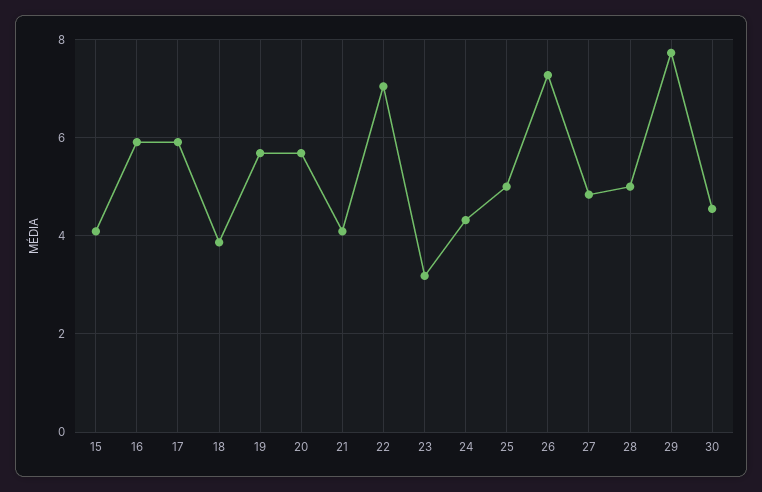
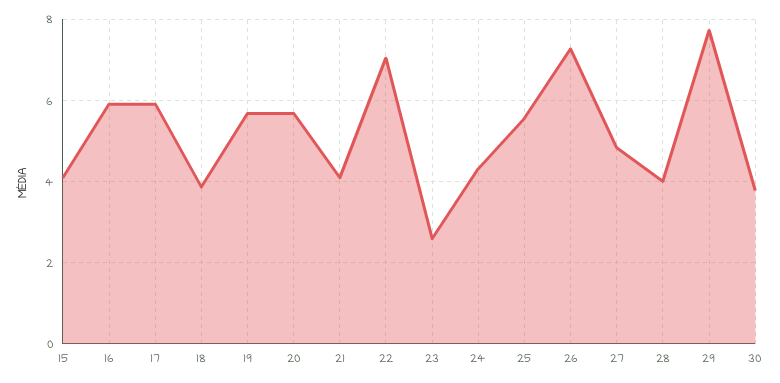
  {
    "15": 4,
    "16": 6,
    "17": 6,
    "18": 3.8,
    "19": 5.6,
    "20": 5.6,
    "21": 4,
    "22": 7,
-   "23": 3.2,
+   "23": 2.6,
    "24": 4.4,
-   "25": 5,
+   "25": 5.6,
    "26": 7.2,
    "27": 4.8,
-   "28": 5,
+   "28": 4,
    "29": 7.8,
-   "30": 4.6
+   "30": 3.8
  }

